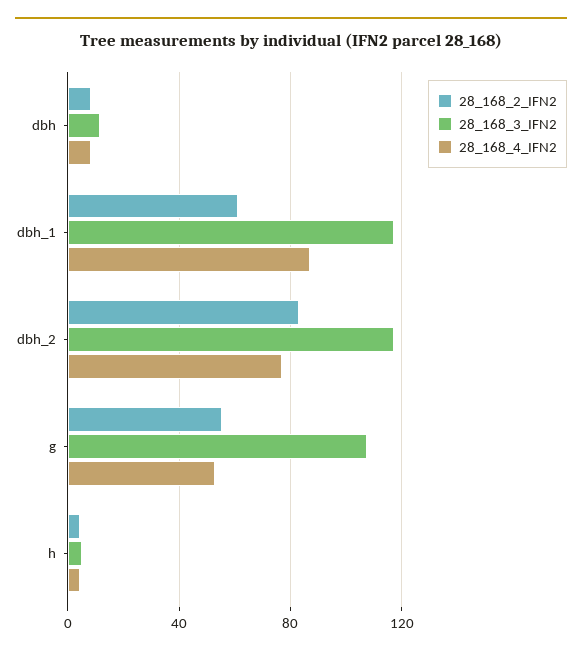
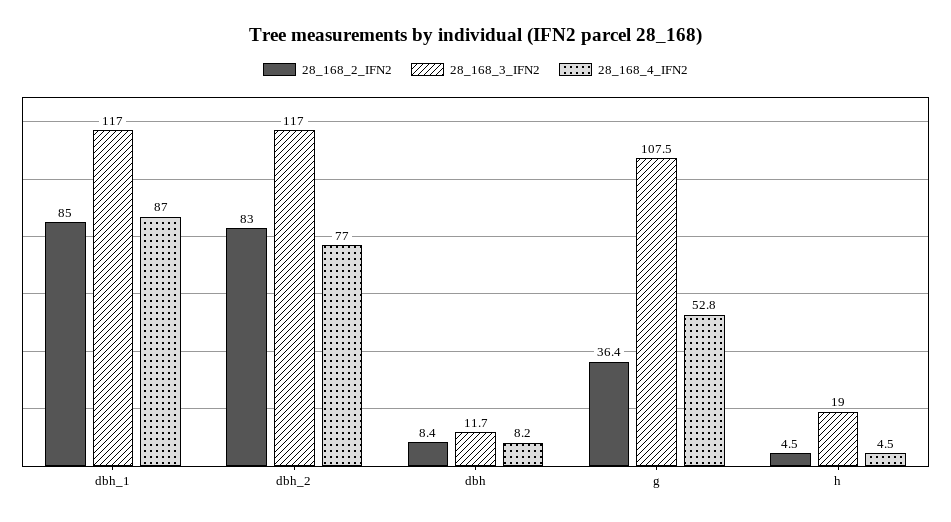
  {
    "28_168_2_IFN2": {
      "dbh": 8.4,
-     "dbh_1": 60,
+     "dbh_1": 85,
      "dbh_2": 83,
-     "g": 55,
+     "g": 36.4,
      "h": 4.5
    },
    "28_168_3_IFN2": {
      "dbh": 11.7,
      "dbh_1": 117,
      "dbh_2": 117,
      "g": 107.5,
-     "h": 5
+     "h": 19
    },
    "28_168_4_IFN2": {
      "dbh": 8.2,
      "dbh_1": 87,
      "dbh_2": 77,
      "g": 52.8,
      "h": 4.5
    }
  }

